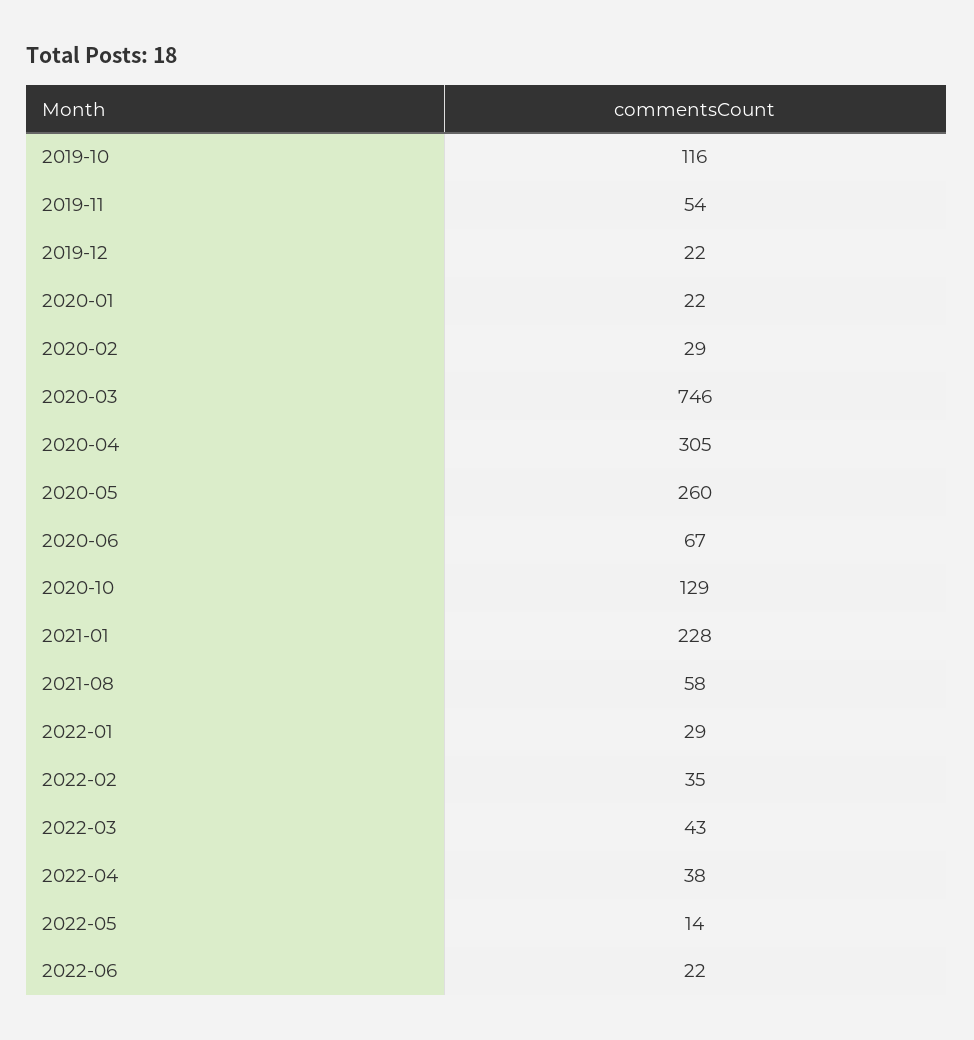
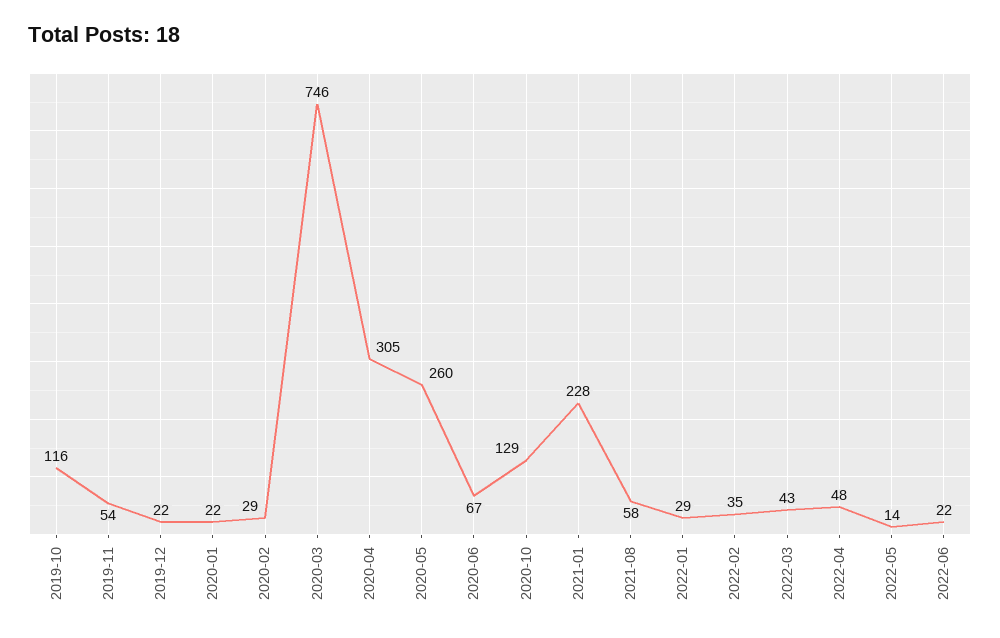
  {
    "2019-10": 116,
    "2019-11": 54,
    "2019-12": 22,
    "2020-01": 22,
    "2020-02": 29,
    "2020-03": 746,
    "2020-04": 305,
    "2020-05": 260,
    "2020-06": 67,
    "2020-10": 129,
    "2021-01": 228,
    "2021-08": 58,
    "2022-01": 29,
    "2022-02": 35,
    "2022-03": 43,
-   "2022-04": 38,
+   "2022-04": 48,
    "2022-05": 14,
    "2022-06": 22
  }

